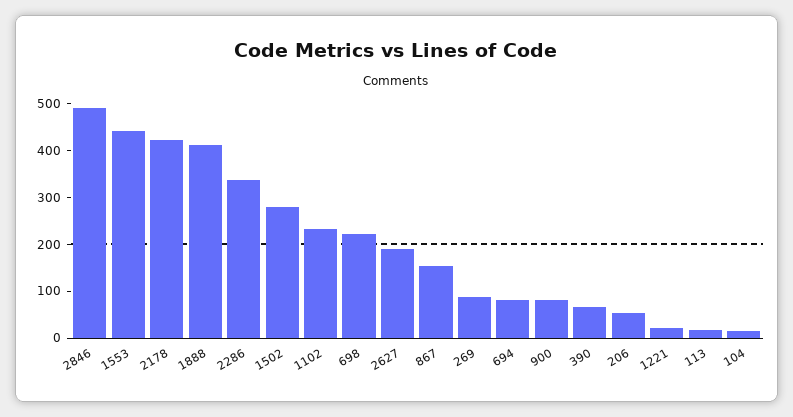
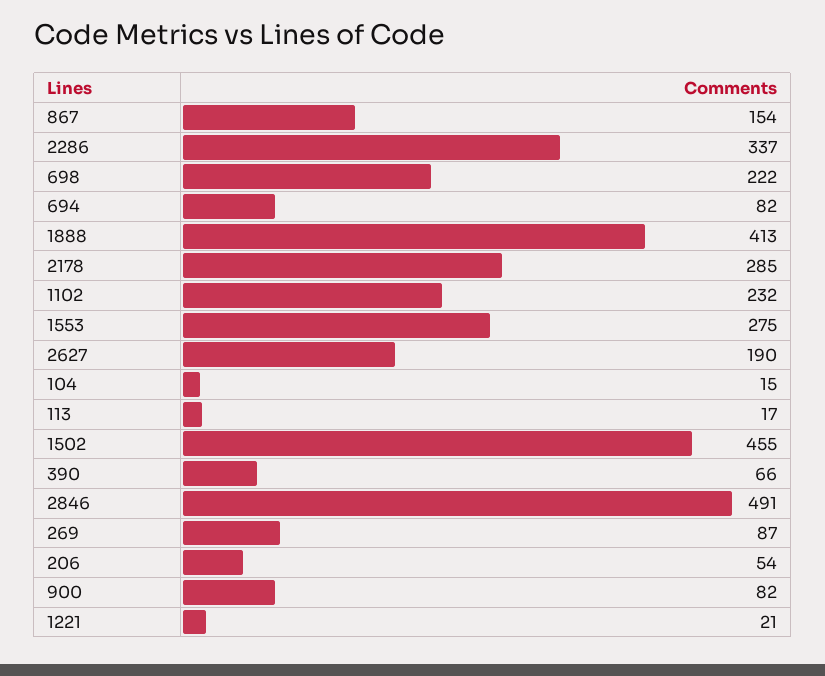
  {
    "2846": 491,
-   "1553": 440,
+   "1553": 275,
-   "2178": 420,
+   "2178": 285,
    "1888": 413,
    "2286": 337,
-   "1502": 280,
+   "1502": 455,
    "1102": 232,
    "698": 222,
    "2627": 190,
    "867": 154,
    "269": 87,
    "694": 82,
    "900": 82,
    "390": 66,
    "206": 54,
    "1221": 21,
    "113": 17,
    "104": 15
  }

